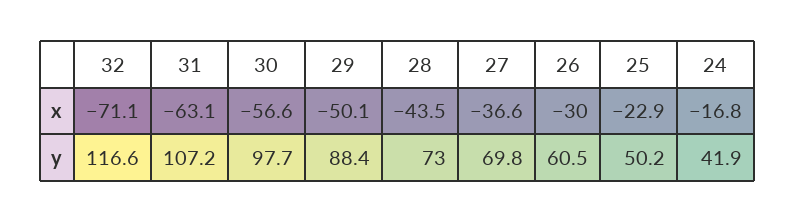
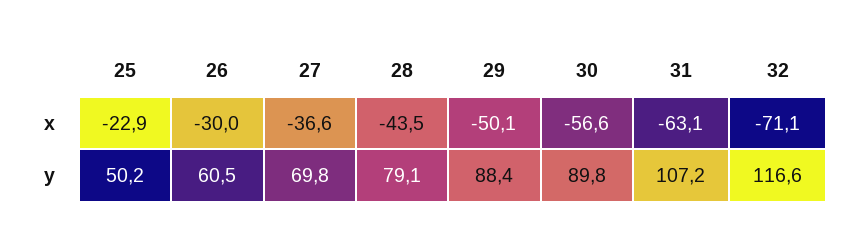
  {
    "32": {
      "x": -71.1,
      "y": 116.6
    },
    "31": {
      "x": -63.1,
      "y": 107.2
    },
    "30": {
      "x": -56.6,
-     "y": 97.7
+     "y": 89.8
    },
    "29": {
      "x": -50.1,
      "y": 88.4
    },
    "28": {
      "x": -43.5,
-     "y": 73
+     "y": 79.1
    },
    "27": {
      "x": -36.6,
      "y": 69.8
    },
    "26": {
      "x": -30,
      "y": 60.5
    },
    "25": {
      "x": -22.9,
      "y": 50.2
-   },
+   }
-   "24": {
-     "x": -16.8,
-     "y": 41.9
-   }
  }

